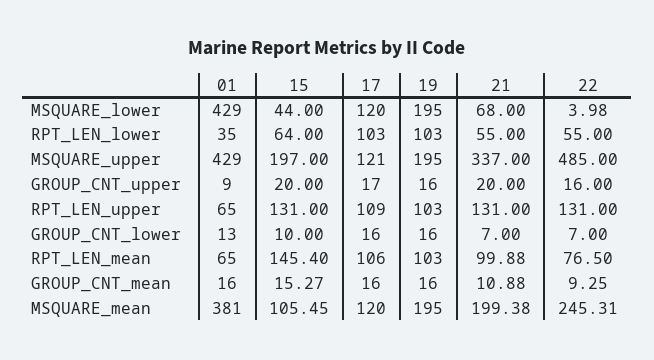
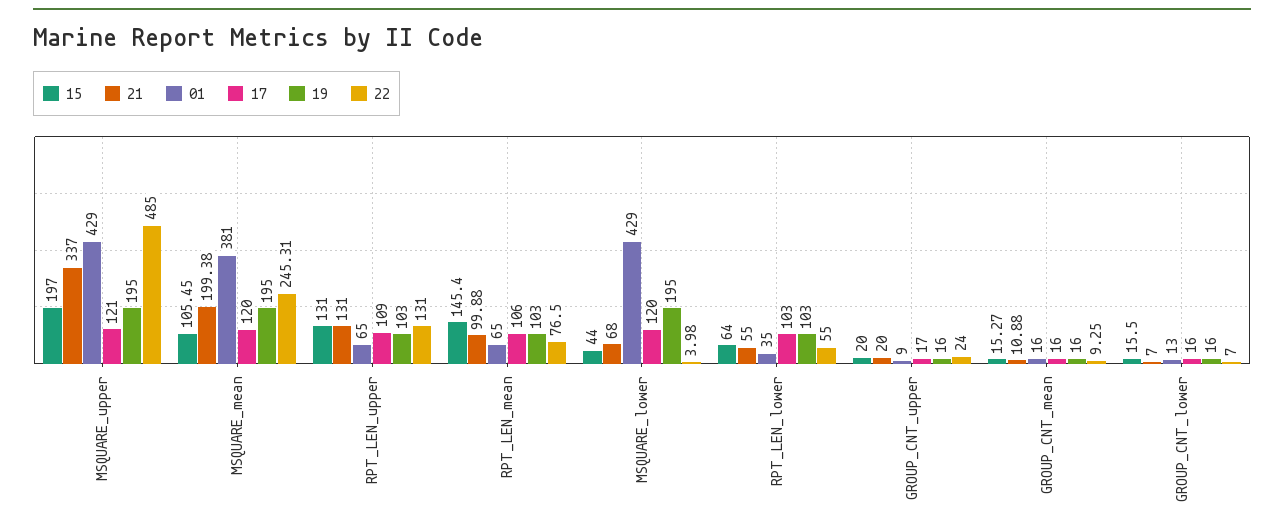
  {
    "01": {
      "MSQUARE_lower": 429,
      "RPT_LEN_lower": 35,
      "MSQUARE_upper": 429,
      "GROUP_CNT_upper": 9,
      "RPT_LEN_upper": 65,
      "GROUP_CNT_lower": 13,
      "RPT_LEN_mean": 65,
      "GROUP_CNT_mean": 16,
      "MSQUARE_mean": 381
    },
    "15": {
      "MSQUARE_lower": 44,
      "RPT_LEN_lower": 64,
      "MSQUARE_upper": 197,
      "GROUP_CNT_upper": 20,
      "RPT_LEN_upper": 131,
-     "GROUP_CNT_lower": 10,
+     "GROUP_CNT_lower": 15.5,
      "RPT_LEN_mean": 145.4,
      "GROUP_CNT_mean": 15.27,
      "MSQUARE_mean": 105.45
    },
    "17": {
      "MSQUARE_lower": 120,
      "RPT_LEN_lower": 103,
      "MSQUARE_upper": 121,
      "GROUP_CNT_upper": 17,
      "RPT_LEN_upper": 109,
      "GROUP_CNT_lower": 16,
      "RPT_LEN_mean": 106,
      "GROUP_CNT_mean": 16,
      "MSQUARE_mean": 120
    },
    "19": {
      "MSQUARE_lower": 195,
      "RPT_LEN_lower": 103,
      "MSQUARE_upper": 195,
      "GROUP_CNT_upper": 16,
      "RPT_LEN_upper": 103,
      "GROUP_CNT_lower": 16,
      "RPT_LEN_mean": 103,
      "GROUP_CNT_mean": 16,
      "MSQUARE_mean": 195
    },
    "21": {
      "MSQUARE_lower": 68,
      "RPT_LEN_lower": 55,
      "MSQUARE_upper": 337,
      "GROUP_CNT_upper": 20,
      "RPT_LEN_upper": 131,
      "GROUP_CNT_lower": 7,
      "RPT_LEN_mean": 99.88,
      "GROUP_CNT_mean": 10.88,
      "MSQUARE_mean": 199.38
    },
    "22": {
      "MSQUARE_lower": 3.98,
      "RPT_LEN_lower": 55,
      "MSQUARE_upper": 485,
-     "GROUP_CNT_upper": 16,
+     "GROUP_CNT_upper": 24,
      "RPT_LEN_upper": 131,
      "GROUP_CNT_lower": 7,
      "RPT_LEN_mean": 76.5,
      "GROUP_CNT_mean": 9.25,
      "MSQUARE_mean": 245.31
    }
  }

